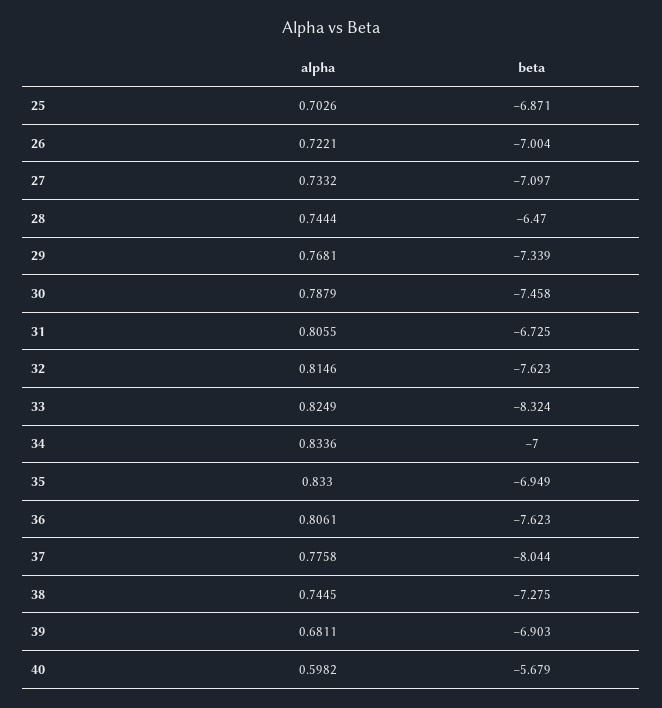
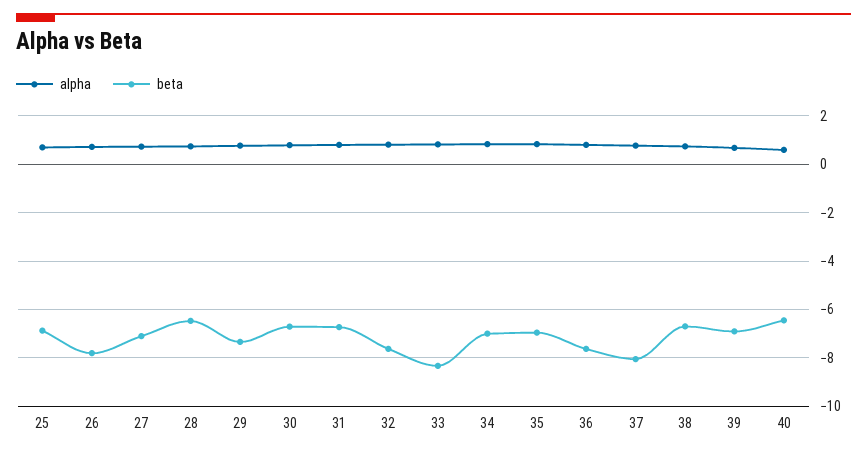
  {
    "alpha": {
      "25": 0.7026,
      "26": 0.7221,
      "27": 0.7332,
      "28": 0.7444,
      "29": 0.7681,
      "30": 0.7879,
      "31": 0.8055,
      "32": 0.8146,
      "33": 0.8249,
      "34": 0.8336,
      "35": 0.833,
      "36": 0.8061,
      "37": 0.7758,
      "38": 0.7445,
      "39": 0.6811,
      "40": 0.5982
    },
    "beta": {
      "25": -6.871,
-     "26": -7.004,
+     "26": -7.75,
      "27": -7.097,
      "28": -6.47,
      "29": -7.339,
-     "30": -7.458,
+     "30": -6.75,
      "31": -6.725,
      "32": -7.623,
      "33": -8.324,
      "34": -7,
      "35": -6.949,
      "36": -7.623,
      "37": -8.044,
-     "38": -7.275,
+     "38": -6.75,
      "39": -6.903,
-     "40": -5.679
+     "40": -6.5
    }
  }

